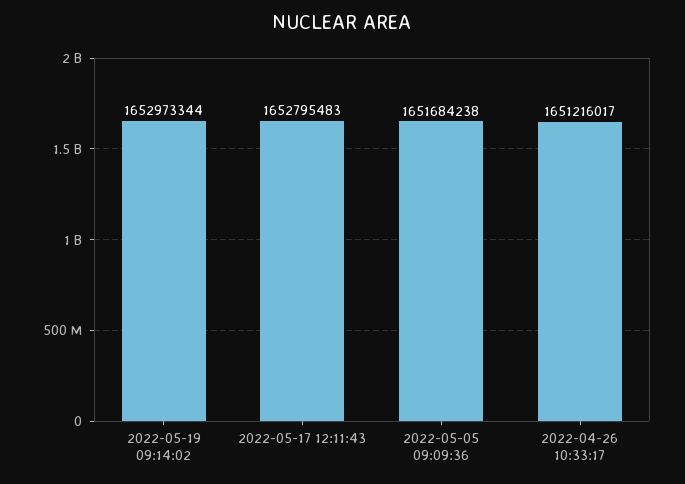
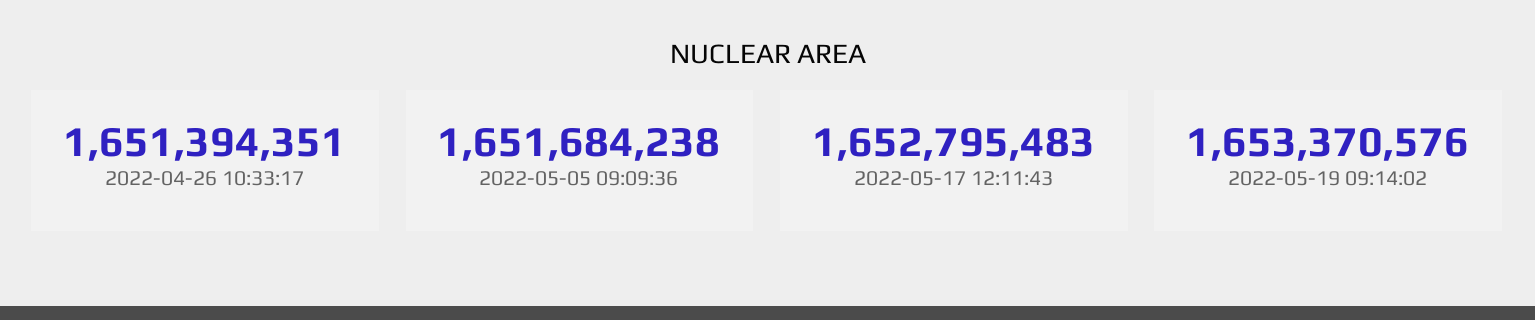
  {
-   "2022-05-19 09:14:02": 1652973344,
+   "2022-05-19 09:14:02": 1653370576,
    "2022-05-17 12:11:43": 1652795483,
    "2022-05-05 09:09:36": 1651684238,
-   "2022-04-26 10:33:17": 1651216017
+   "2022-04-26 10:33:17": 1651394351
  }

